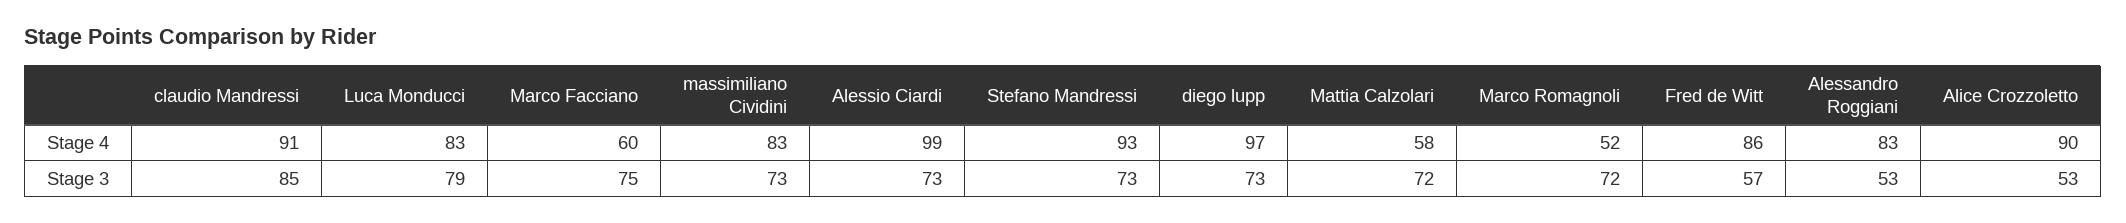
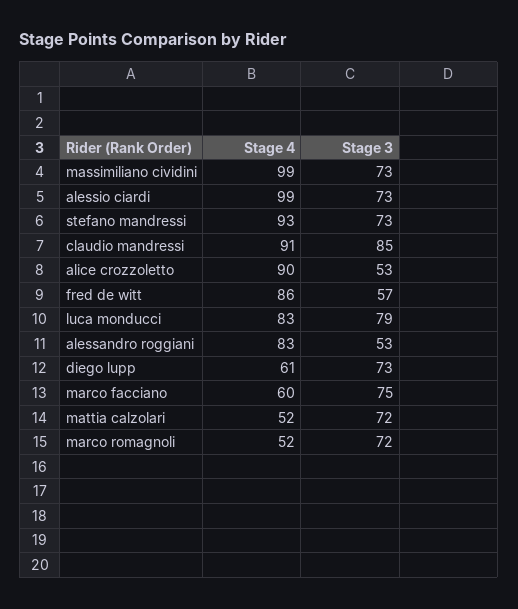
  {
    "claudio Mandressi": {
      "Stage 4": 91,
      "Stage 3": 85
    },
    "Luca Monducci": {
      "Stage 4": 83,
      "Stage 3": 79
    },
    "Marco Facciano": {
      "Stage 4": 60,
      "Stage 3": 75
    },
    "massimiliano Cividini": {
-     "Stage 4": 83,
+     "Stage 4": 99,
      "Stage 3": 73
    },
    "Alessio Ciardi": {
      "Stage 4": 99,
      "Stage 3": 73
    },
    "Stefano Mandressi": {
      "Stage 4": 93,
      "Stage 3": 73
    },
    "diego lupp": {
-     "Stage 4": 97,
+     "Stage 4": 61,
      "Stage 3": 73
    },
    "Mattia Calzolari": {
-     "Stage 4": 58,
+     "Stage 4": 52,
      "Stage 3": 72
    },
    "Marco Romagnoli": {
      "Stage 4": 52,
      "Stage 3": 72
    },
    "Fred de Witt": {
      "Stage 4": 86,
      "Stage 3": 57
    },
    "Alessandro Roggiani": {
      "Stage 4": 83,
      "Stage 3": 53
    },
    "Alice Crozzoletto": {
      "Stage 4": 90,
      "Stage 3": 53
    }
  }

